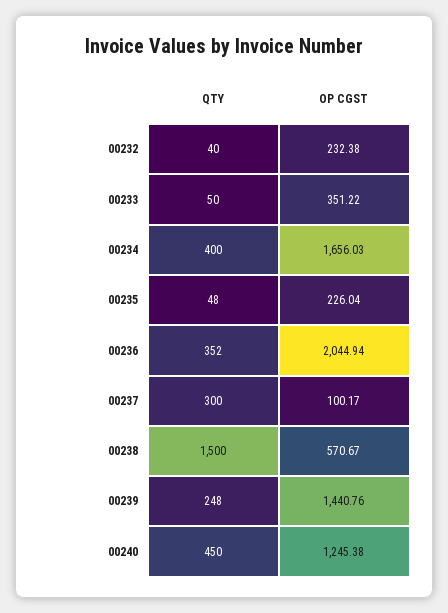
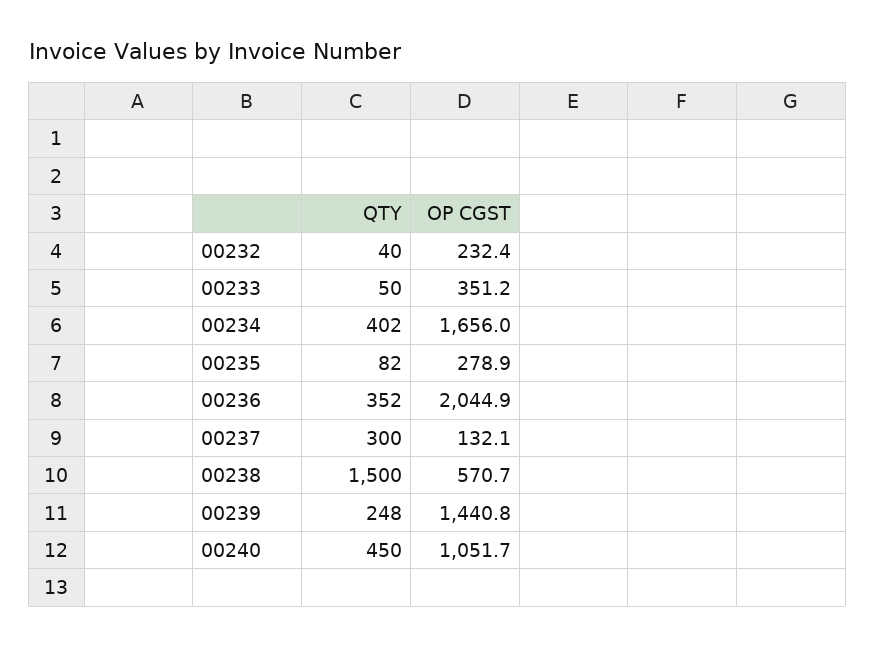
  {
    "QTY": {
      "00232": 40,
      "00233": 50,
-     "00234": 400,
+     "00234": 402,
-     "00235": 48,
+     "00235": 82,
      "00236": 352,
      "00237": 300,
      "00238": 1500,
      "00239": 248,
      "00240": 450
    },
    "OP CGST": {
      "00232": 232.38,
      "00233": 351.22,
      "00234": 1656.03,
-     "00235": 226.04,
+     "00235": 278.9,
      "00236": 2044.94,
-     "00237": 100.17,
+     "00237": 132.1,
      "00238": 570.67,
      "00239": 1440.76,
-     "00240": 1245.38
+     "00240": 1051.7
    }
  }

